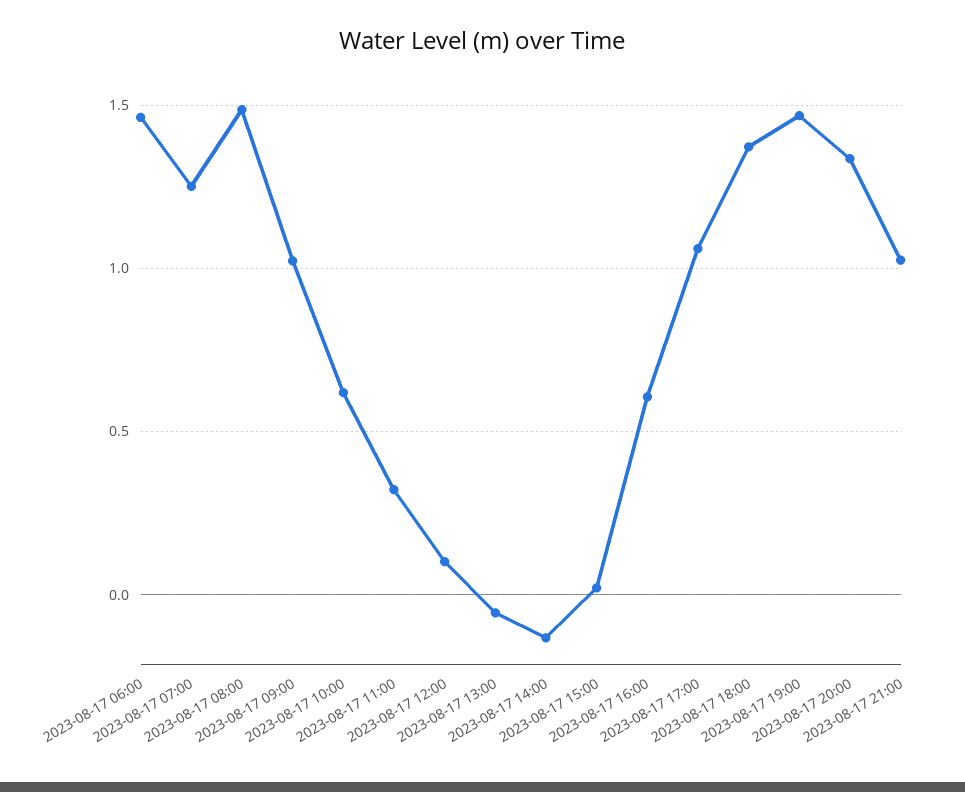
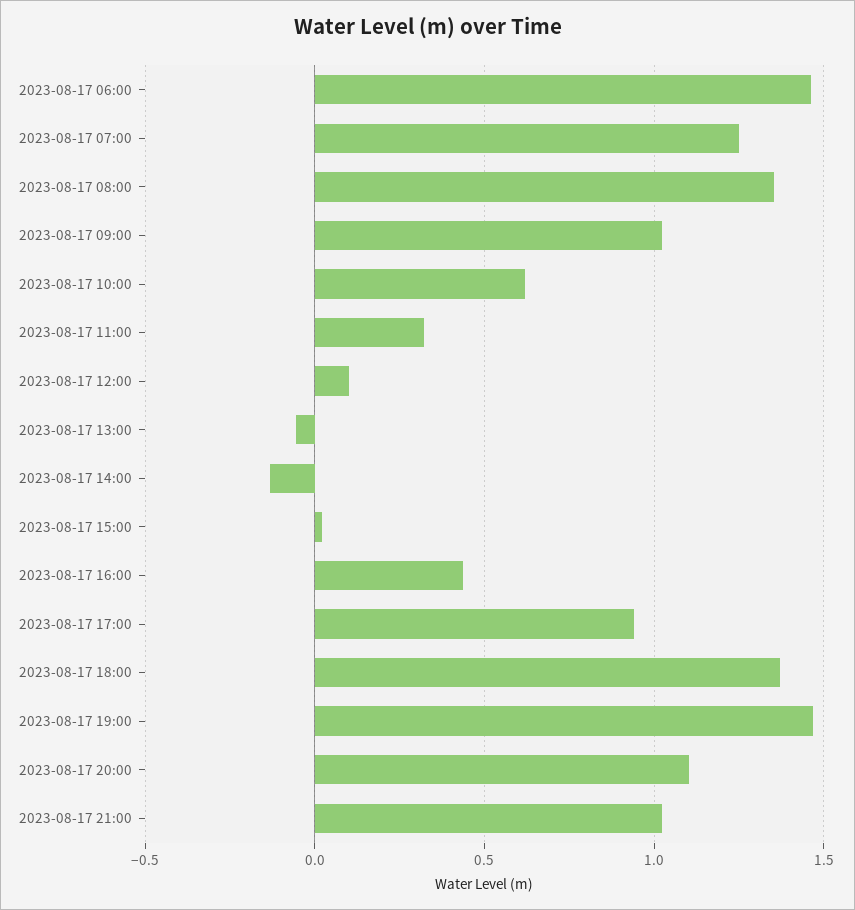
  {
    "2023-08-17 06:00": 1.45,
    "2023-08-17 07:00": 1.25,
-   "2023-08-17 08:00": 1.5,
+   "2023-08-17 08:00": 1.35,
    "2023-08-17 09:00": 1,
    "2023-08-17 10:00": 0.6,
    "2023-08-17 11:00": 0.3,
    "2023-08-17 12:00": 0.1,
    "2023-08-17 13:00": -0.05,
    "2023-08-17 14:00": -0.15,
    "2023-08-17 15:00": 0,
-   "2023-08-17 16:00": 0.6,
+   "2023-08-17 16:00": 0.45,
-   "2023-08-17 17:00": 1.05,
+   "2023-08-17 17:00": 0.95,
    "2023-08-17 18:00": 1.35,
    "2023-08-17 19:00": 1.45,
-   "2023-08-17 20:00": 1.35,
+   "2023-08-17 20:00": 1.1,
    "2023-08-17 21:00": 1.05
  }

